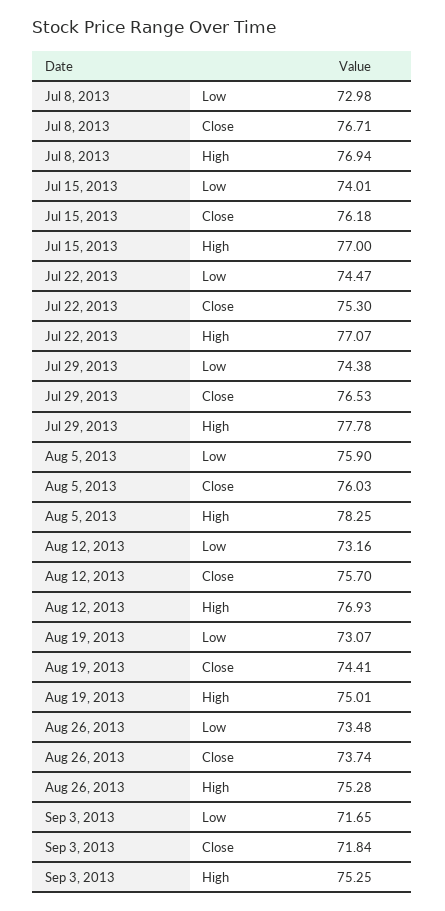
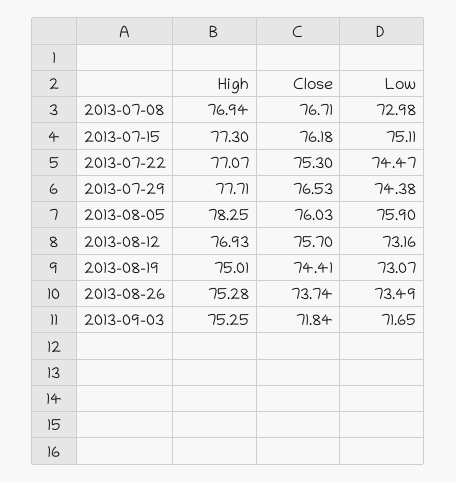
  {
    "Jul 8, 2013": {
      "Low": 72.98,
      "Close": 76.71,
      "High": 76.94
    },
    "Jul 15, 2013": {
-     "Low": 74.01,
+     "Low": 75.11,
      "Close": 76.18,
-     "High": 77
+     "High": 77.3
    },
    "Jul 22, 2013": {
      "Low": 74.47,
      "Close": 75.3,
      "High": 77.07
    },
    "Jul 29, 2013": {
      "Low": 74.38,
      "Close": 76.53,
-     "High": 77.78
+     "High": 77.71
    },
    "Aug 5, 2013": {
      "Low": 75.9,
      "Close": 76.03,
      "High": 78.25
    },
    "Aug 12, 2013": {
      "Low": 73.16,
      "Close": 75.7,
      "High": 76.93
    },
    "Aug 19, 2013": {
      "Low": 73.07,
      "Close": 74.41,
      "High": 75.01
    },
    "Aug 26, 2013": {
-     "Low": 73.48,
+     "Low": 73.49,
      "Close": 73.74,
      "High": 75.28
    },
    "Sep 3, 2013": {
      "Low": 71.65,
      "Close": 71.84,
      "High": 75.25
    }
  }

